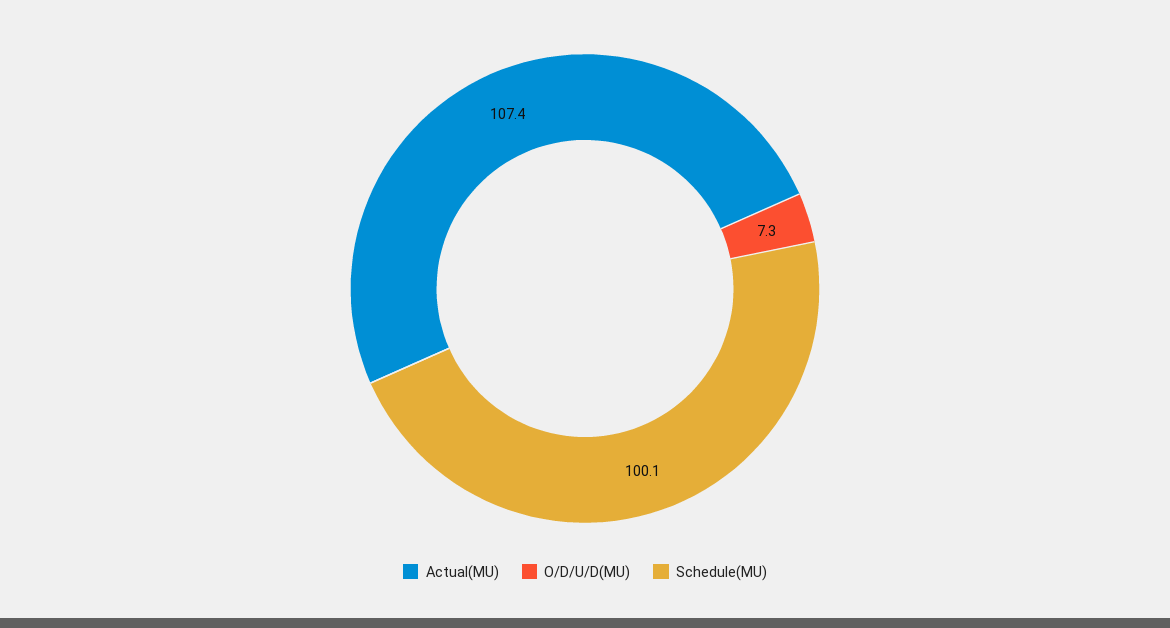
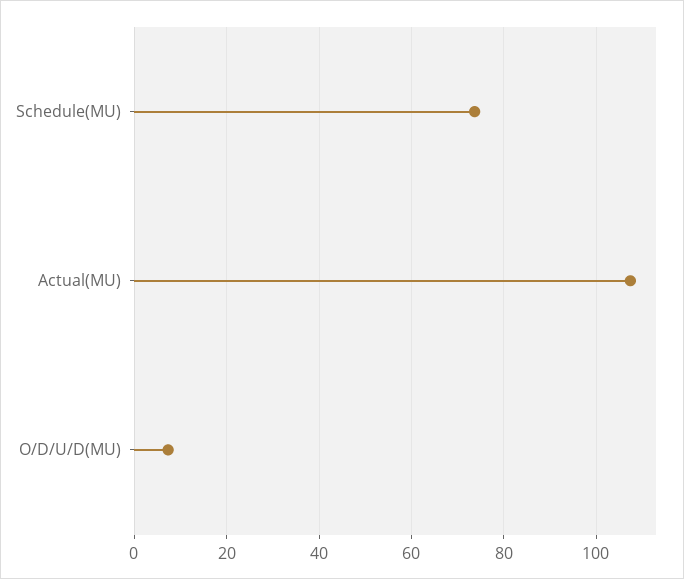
  {
    "Actual(MU)": 107.4,
    "O/D/U/D(MU)": 7.3,
-   "Schedule(MU)": 100.1
+   "Schedule(MU)": 74
  }

